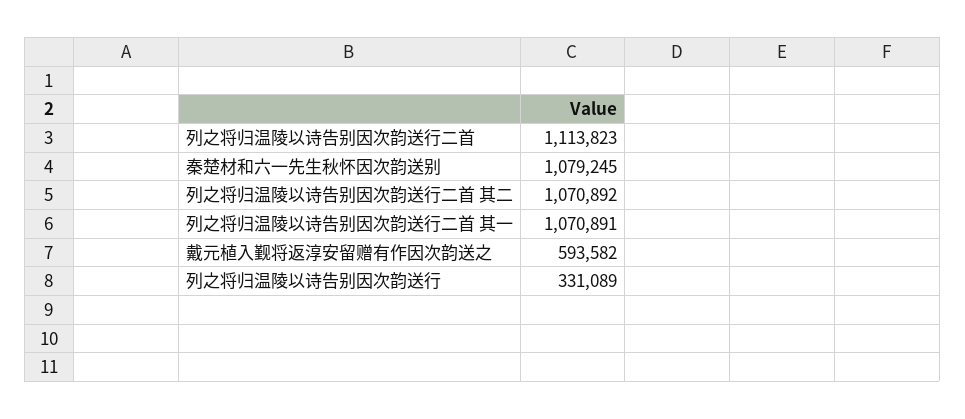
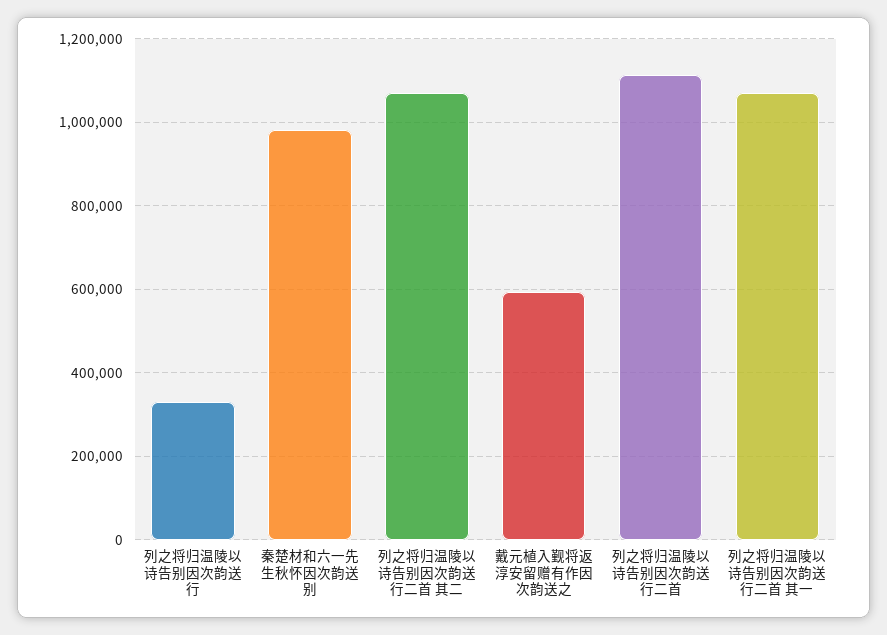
  {
    "列之将归温陵以诗告别因次韵送行二首": 1113823,
-   "秦楚材和六一先生秋怀因次韵送别": 1079245,
+   "秦楚材和六一先生秋怀因次韵送别": 980000,
    "列之将归温陵以诗告别因次韵送行二首 其二": 1070892,
    "列之将归温陵以诗告别因次韵送行二首 其一": 1070891,
    "戴元植入觐将返淳安留赠有作因次韵送之": 593582,
    "列之将归温陵以诗告别因次韵送行": 331089
  }

